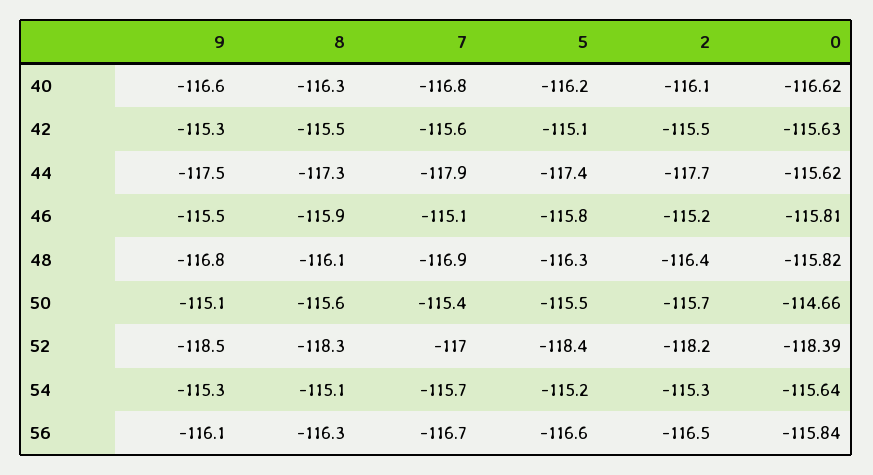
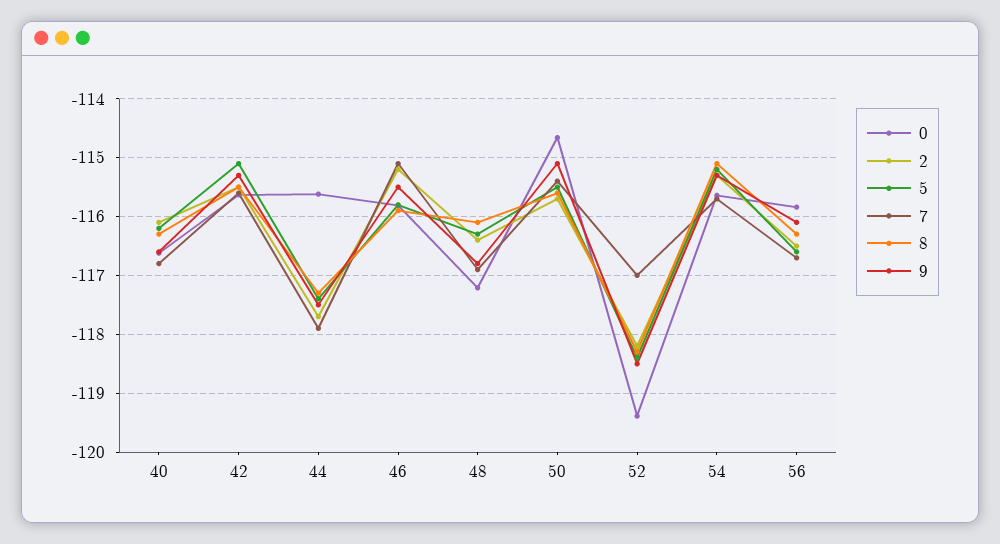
  {
    "9": {
      "40": -116.6,
      "42": -115.3,
      "44": -117.5,
      "46": -115.5,
      "48": -116.8,
      "50": -115.1,
      "52": -118.5,
      "54": -115.3,
      "56": -116.1
    },
    "8": {
      "40": -116.3,
      "42": -115.5,
      "44": -117.3,
      "46": -115.9,
      "48": -116.1,
      "50": -115.6,
      "52": -118.3,
      "54": -115.1,
      "56": -116.3
    },
    "7": {
      "40": -116.8,
      "42": -115.6,
      "44": -117.9,
      "46": -115.1,
      "48": -116.9,
      "50": -115.4,
      "52": -117,
      "54": -115.7,
      "56": -116.7
    },
    "5": {
      "40": -116.2,
      "42": -115.1,
      "44": -117.4,
      "46": -115.8,
      "48": -116.3,
      "50": -115.5,
      "52": -118.4,
      "54": -115.2,
      "56": -116.6
    },
    "2": {
      "40": -116.1,
      "42": -115.5,
      "44": -117.7,
      "46": -115.2,
      "48": -116.4,
      "50": -115.7,
      "52": -118.2,
      "54": -115.3,
      "56": -116.5
    },
    "0": {
      "40": -116.62,
      "42": -115.63,
      "44": -115.62,
      "46": -115.81,
-     "48": -115.82,
+     "48": -117.2,
      "50": -114.66,
-     "52": -118.39,
+     "52": -119.4,
      "54": -115.64,
      "56": -115.84
    }
  }

